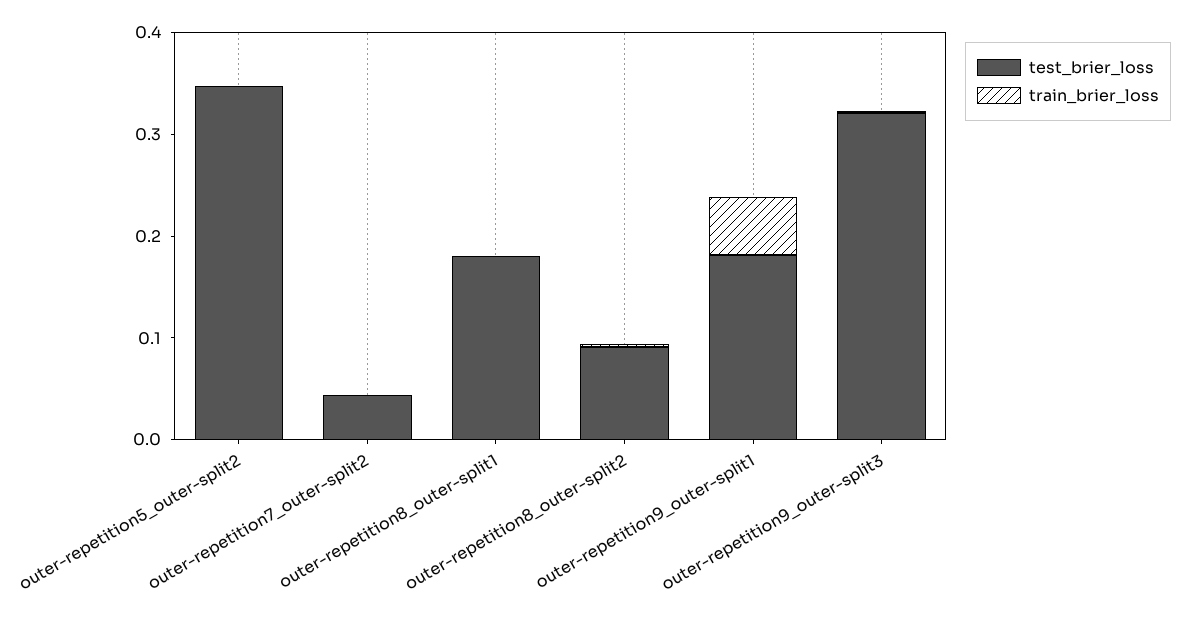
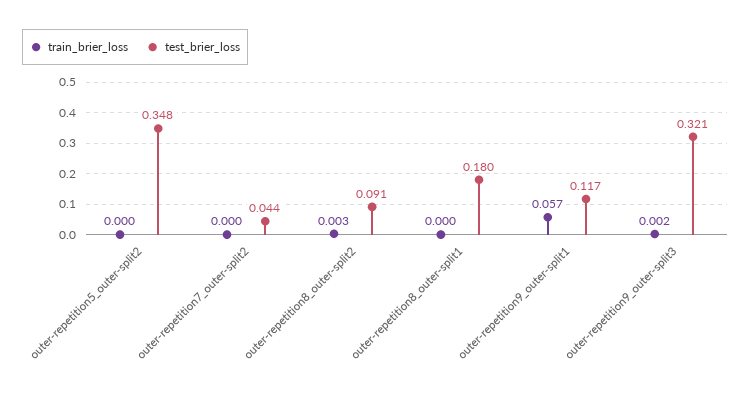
  {
    "test_brier_loss": {
      "outer-repetition5_outer-split2": 0.348,
      "outer-repetition7_outer-split2": 0.044,
      "outer-repetition8_outer-split1": 0.18,
      "outer-repetition8_outer-split2": 0.091,
-     "outer-repetition9_outer-split1": 0.18,
+     "outer-repetition9_outer-split1": 0.117,
      "outer-repetition9_outer-split3": 0.321
    },
    "train_brier_loss": {
      "outer-repetition5_outer-split2": 0,
      "outer-repetition7_outer-split2": 0,
      "outer-repetition8_outer-split1": 0,
      "outer-repetition8_outer-split2": 0.003,
      "outer-repetition9_outer-split1": 0.057,
      "outer-repetition9_outer-split3": 0.002
    }
  }

